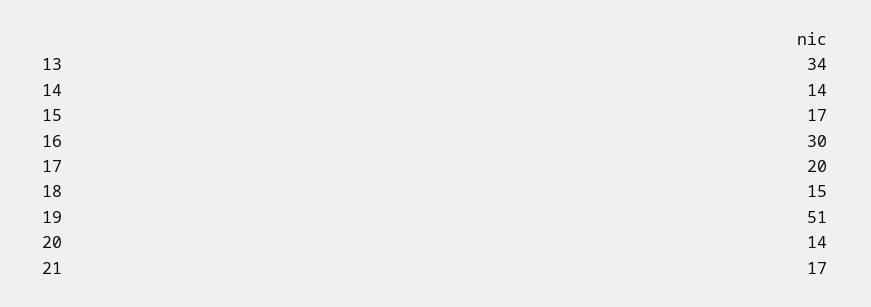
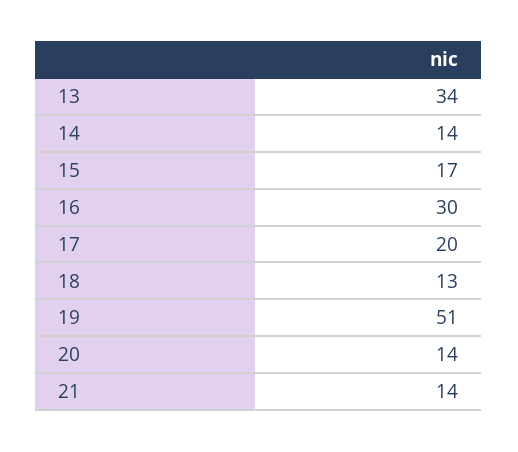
  {
    "13": 34,
    "14": 14,
    "15": 17,
    "16": 30,
    "17": 20,
-   "18": 15,
+   "18": 13,
    "19": 51,
    "20": 14,
-   "21": 17
+   "21": 14
  }

